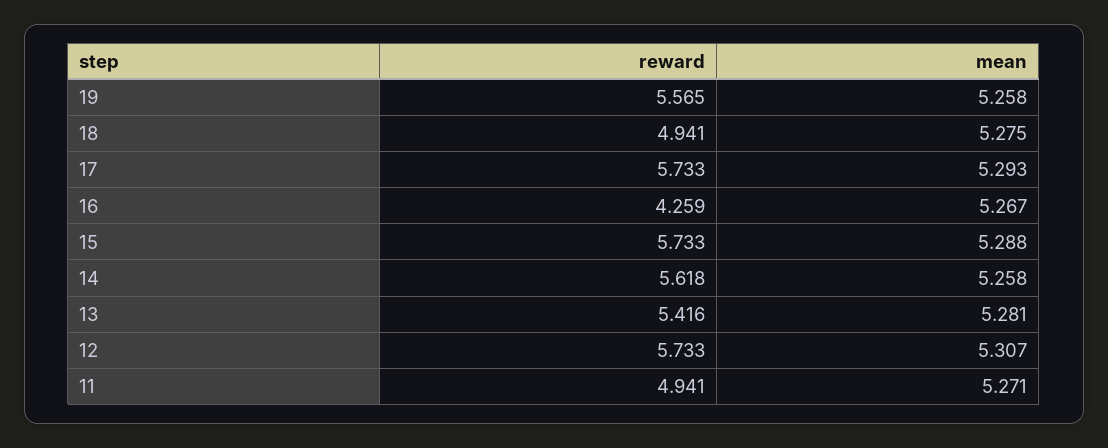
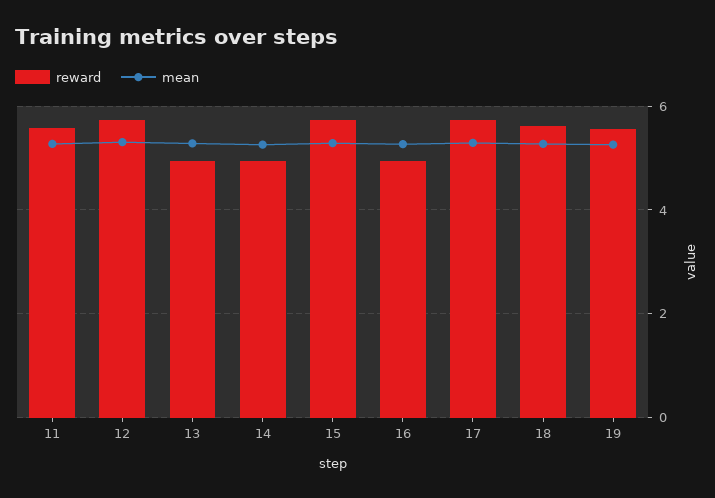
  {
    "reward": {
      "19": 5.565,
-     "18": 4.941,
+     "18": 5.6,
      "17": 5.733,
-     "16": 4.259,
+     "16": 5,
      "15": 5.733,
-     "14": 5.618,
+     "14": 5,
-     "13": 5.416,
+     "13": 5,
      "12": 5.733,
-     "11": 4.941
+     "11": 5.6
    },
    "mean": {
      "19": 5.258,
      "18": 5.275,
      "17": 5.293,
      "16": 5.267,
      "15": 5.288,
      "14": 5.258,
      "13": 5.281,
      "12": 5.307,
      "11": 5.271
    }
  }

